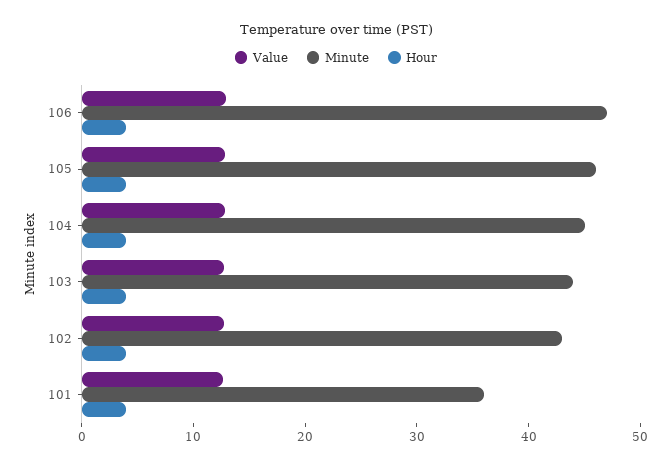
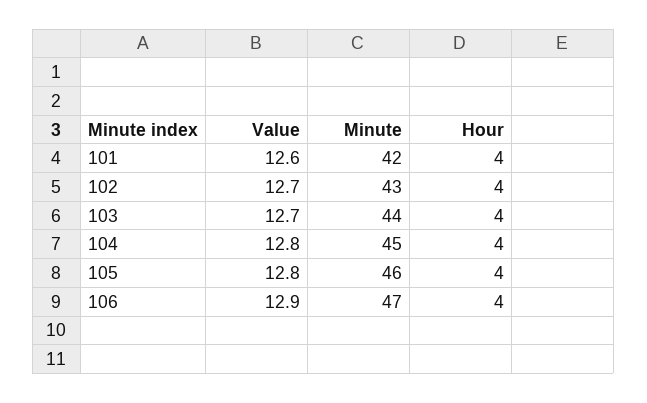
  {
    "Value": {
      "106": 12.9,
      "105": 12.8,
      "104": 12.8,
      "103": 12.7,
      "102": 12.7,
      "101": 12.6
    },
    "Minute": {
      "106": 47,
      "105": 46,
      "104": 45,
      "103": 44,
      "102": 43,
-     "101": 36
+     "101": 42
    },
    "Hour": {
      "106": 4,
      "105": 4,
      "104": 4,
      "103": 4,
      "102": 4,
      "101": 4
    }
  }

